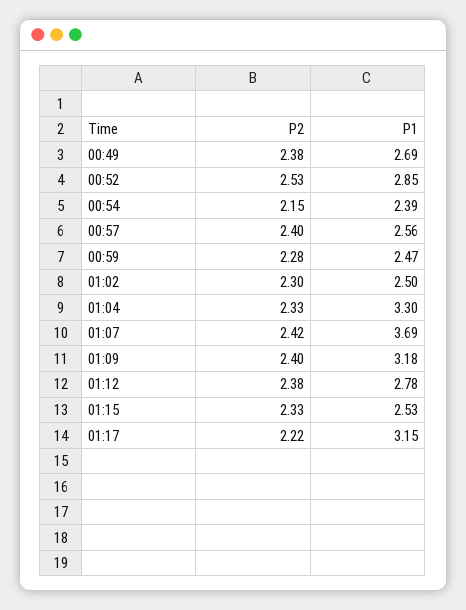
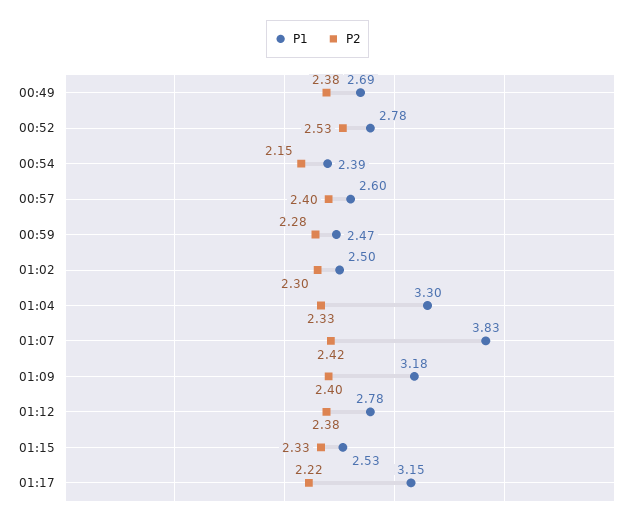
  {
    "P2": {
      "00:49": 2.38,
      "00:52": 2.53,
      "00:54": 2.15,
      "00:57": 2.4,
      "00:59": 2.28,
      "01:02": 2.3,
      "01:04": 2.33,
      "01:07": 2.42,
      "01:09": 2.4,
      "01:12": 2.38,
      "01:15": 2.33,
      "01:17": 2.22
    },
    "P1": {
      "00:49": 2.69,
-     "00:52": 2.85,
+     "00:52": 2.78,
      "00:54": 2.39,
-     "00:57": 2.56,
+     "00:57": 2.6,
      "00:59": 2.47,
      "01:02": 2.5,
      "01:04": 3.3,
-     "01:07": 3.69,
+     "01:07": 3.83,
      "01:09": 3.18,
      "01:12": 2.78,
      "01:15": 2.53,
      "01:17": 3.15
    }
  }

